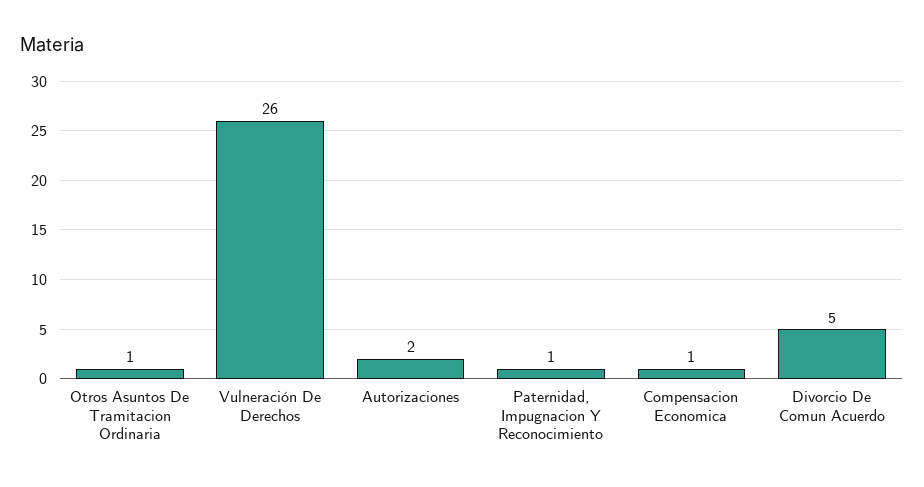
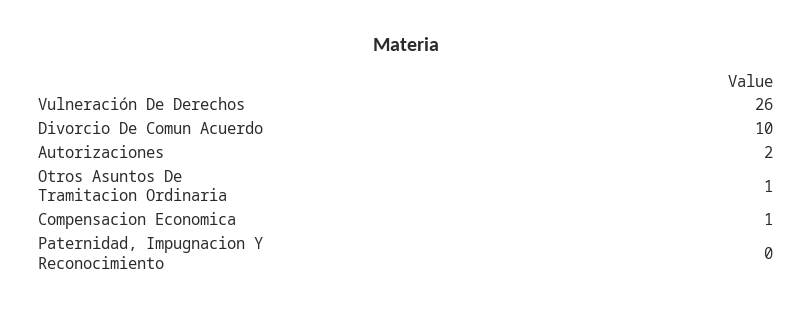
  {
    "Otros Asuntos De Tramitacion Ordinaria": 1,
    "Vulneración De Derechos": 26,
    "Autorizaciones": 2,
-   "Paternidad, Impugnacion Y Reconocimiento": 1,
+   "Paternidad, Impugnacion Y Reconocimiento": 0,
    "Compensacion Economica": 1,
-   "Divorcio De Comun Acuerdo": 5
+   "Divorcio De Comun Acuerdo": 10
  }

